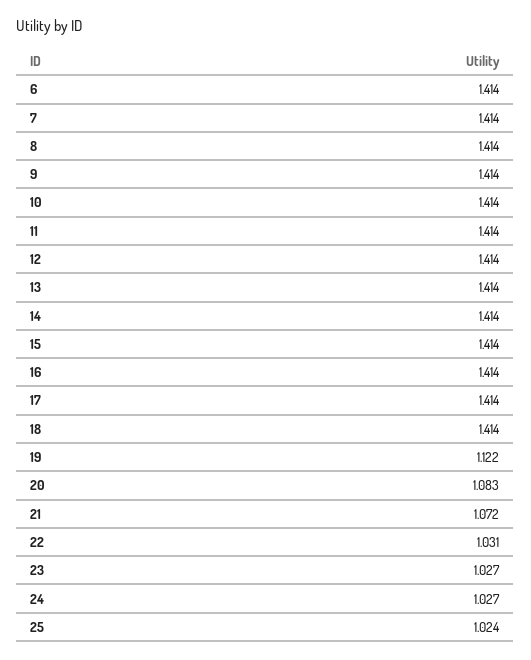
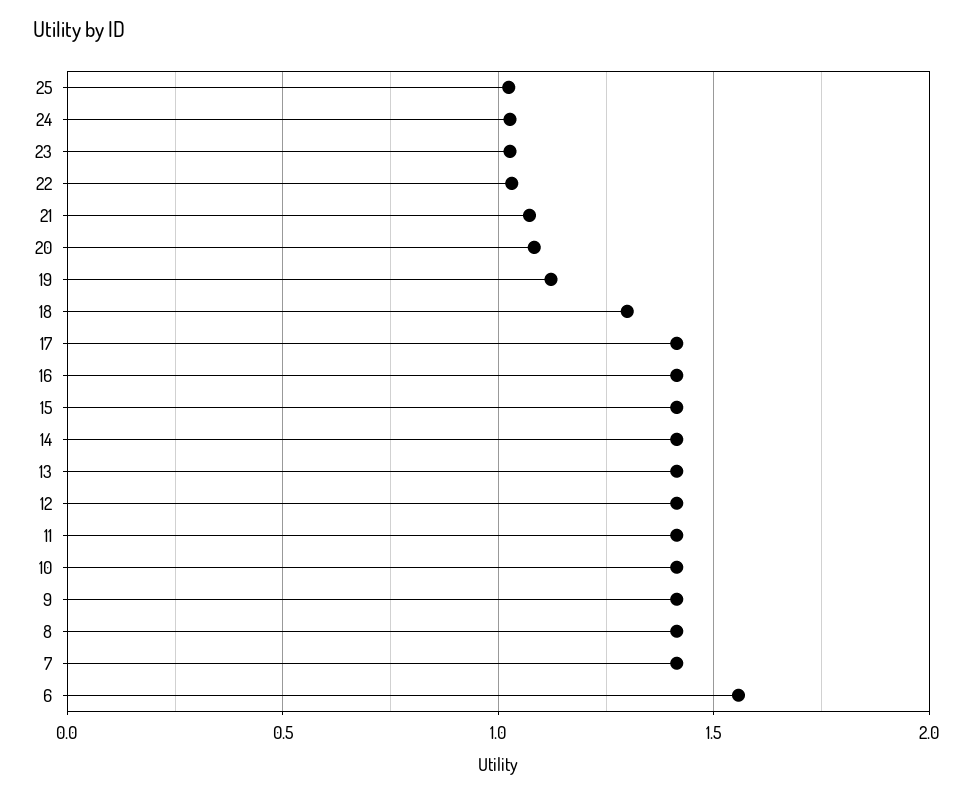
  {
-   "6": 1.414,
+   "6": 1.55,
    "7": 1.414,
    "8": 1.414,
    "9": 1.414,
    "10": 1.414,
    "11": 1.414,
    "12": 1.414,
    "13": 1.414,
    "14": 1.414,
    "15": 1.414,
    "16": 1.414,
    "17": 1.414,
-   "18": 1.414,
+   "18": 1.3,
    "19": 1.122,
    "20": 1.083,
    "21": 1.072,
    "22": 1.031,
    "23": 1.027,
    "24": 1.027,
    "25": 1.024
  }

